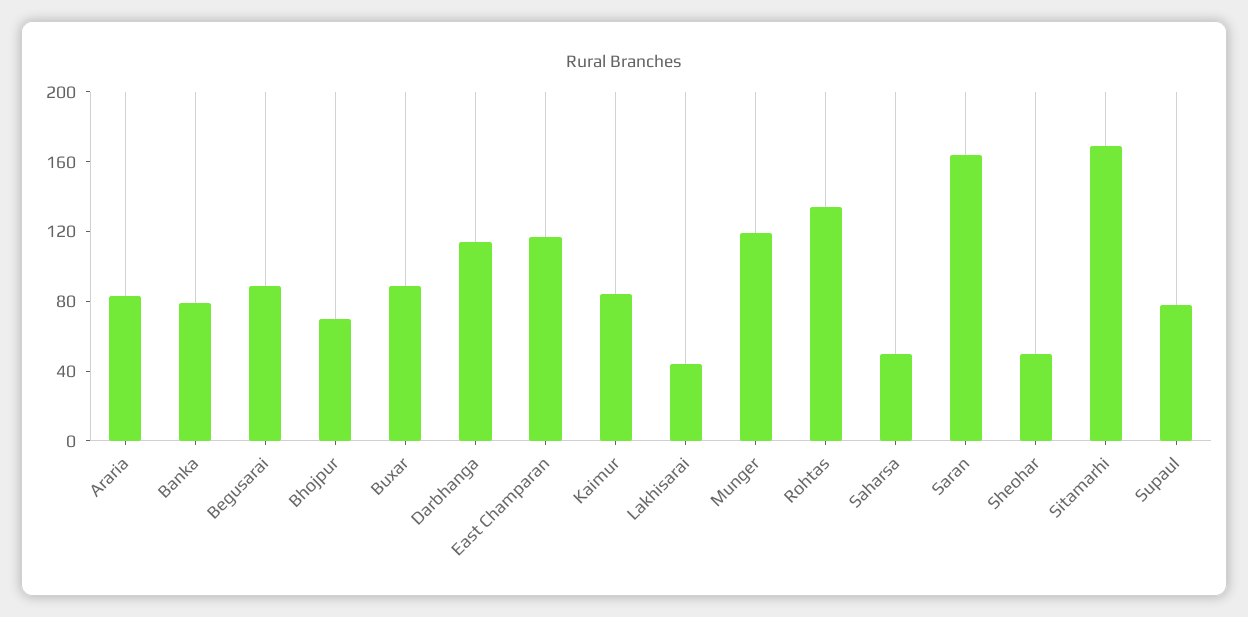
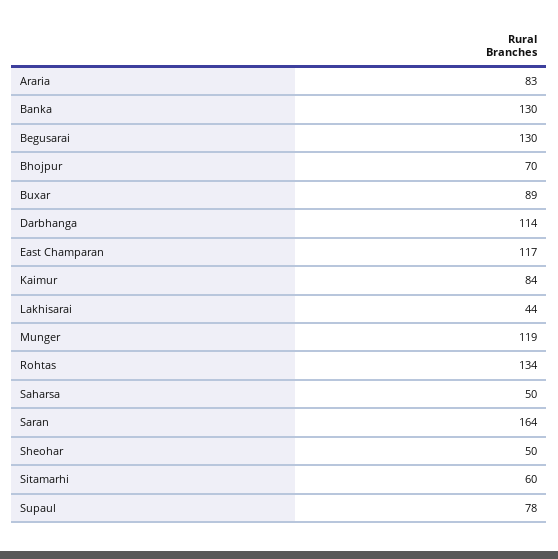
  {
    "Araria": 83,
-   "Banka": 80,
+   "Banka": 130,
-   "Begusarai": 90,
+   "Begusarai": 130,
    "Bhojpur": 70,
    "Buxar": 89,
    "Darbhanga": 114,
    "East Champaran": 117,
    "Kaimur": 84,
    "Lakhisarai": 44,
    "Munger": 119,
    "Rohtas": 134,
    "Saharsa": 50,
    "Saran": 164,
    "Sheohar": 50,
-   "Sitamarhi": 170,
+   "Sitamarhi": 60,
    "Supaul": 78
  }

